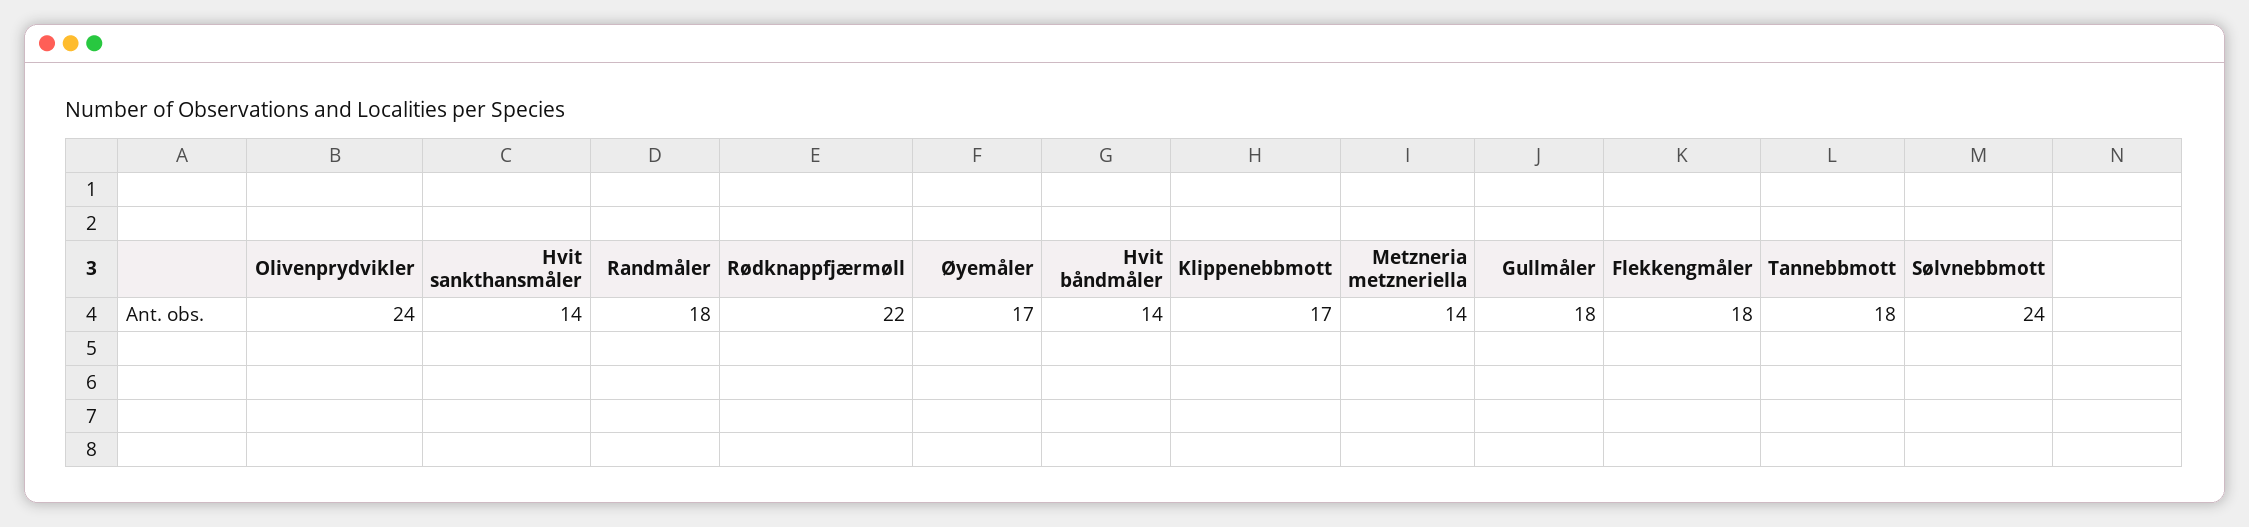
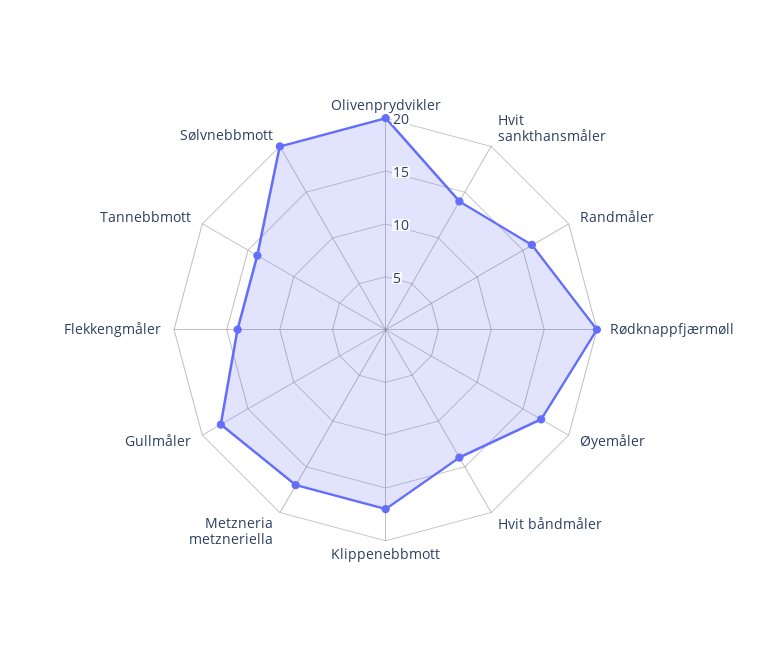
  {
-   "Olivenprydvikler": 24,
+   "Olivenprydvikler": 20,
    "Hvit sankthansmåler": 14,
-   "Randmåler": 18,
+   "Randmåler": 16,
-   "Rødknappfjærmøll": 22,
+   "Rødknappfjærmøll": 20,
    "Øyemåler": 17,
    "Hvit båndmåler": 14,
    "Klippenebbmott": 17,
-   "Metzneria metzneriella": 14,
+   "Metzneria metzneriella": 17,
    "Gullmåler": 18,
-   "Flekkengmåler": 18,
+   "Flekkengmåler": 14,
-   "Tannebbmott": 18,
+   "Tannebbmott": 14,
-   "Sølvnebbmott": 24
+   "Sølvnebbmott": 20
  }

